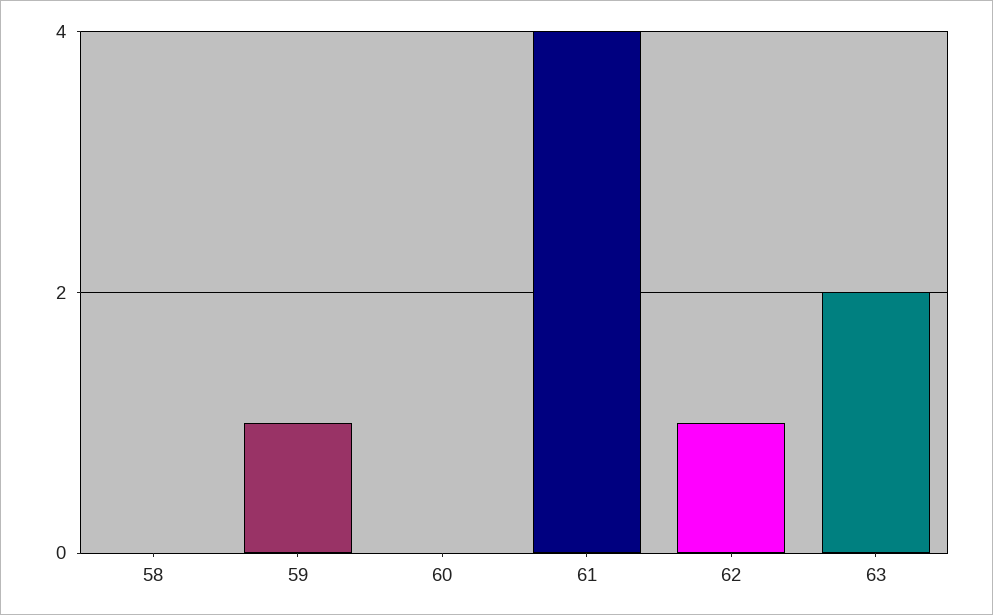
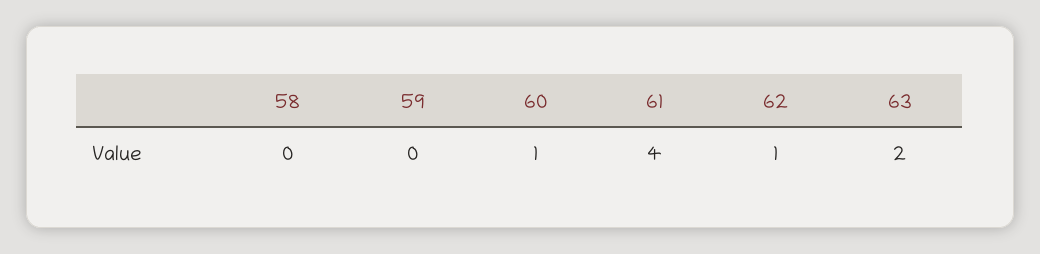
  {
    "58": 0,
-   "59": 1,
+   "59": 0,
-   "60": 0,
+   "60": 1,
    "61": 4,
    "62": 1,
    "63": 2
  }

